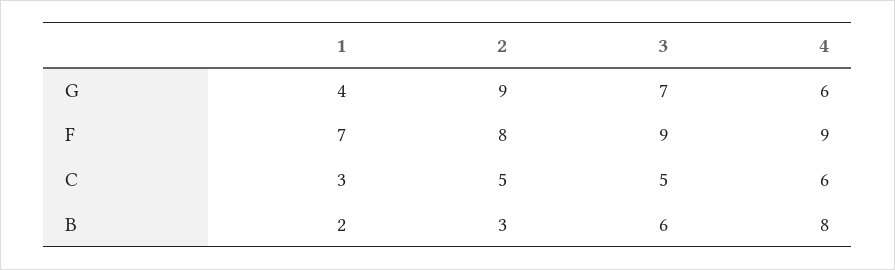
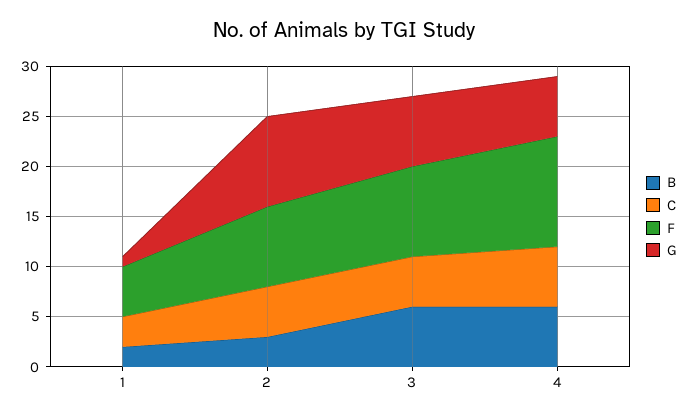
  {
    "G": {
-     "1": 4,
+     "1": 1,
      "2": 9,
      "3": 7,
      "4": 6
    },
    "F": {
-     "1": 7,
+     "1": 5,
      "2": 8,
      "3": 9,
-     "4": 9
+     "4": 11
    },
    "C": {
      "1": 3,
      "2": 5,
      "3": 5,
      "4": 6
    },
    "B": {
      "1": 2,
      "2": 3,
      "3": 6,
-     "4": 8
+     "4": 6
    }
  }

